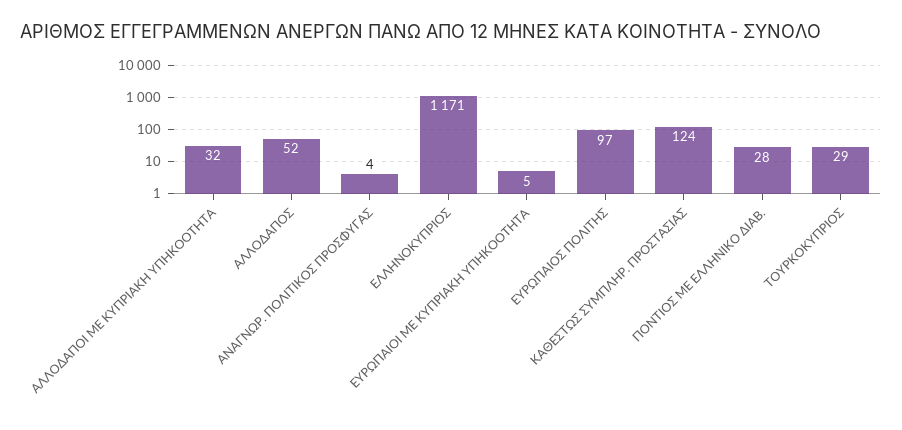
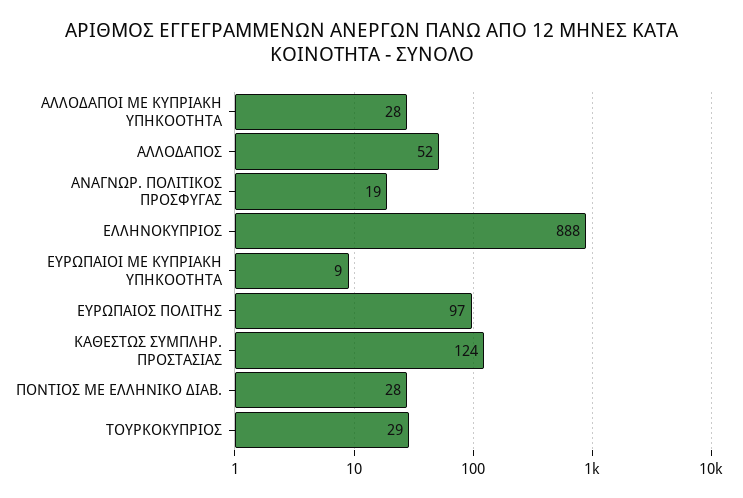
  {
-   "ΑΛΛΟΔΑΠΟΙ ΜΕ ΚΥΠΡΙΑΚΗ ΥΠΗΚΟΟΤΗΤΑ": 32,
+   "ΑΛΛΟΔΑΠΟΙ ΜΕ ΚΥΠΡΙΑΚΗ ΥΠΗΚΟΟΤΗΤΑ": 28,
    "ΑΛΛΟΔΑΠΟΣ": 52,
-   "ΑΝΑΓΝΩΡ. ΠΟΛΙΤΙΚΟΣ ΠΡΟΣΦΥΓΑΣ": 4,
+   "ΑΝΑΓΝΩΡ. ΠΟΛΙΤΙΚΟΣ ΠΡΟΣΦΥΓΑΣ": 19,
-   "ΕΛΛΗΝΟΚΥΠΡΙΟΣ": 1171,
+   "ΕΛΛΗΝΟΚΥΠΡΙΟΣ": 888,
-   "ΕΥΡΩΠΑΙΟΙ ΜΕ ΚΥΠΡΙΑΚΗ ΥΠΗΚΟΟΤΗΤΑ": 5,
+   "ΕΥΡΩΠΑΙΟΙ ΜΕ ΚΥΠΡΙΑΚΗ ΥΠΗΚΟΟΤΗΤΑ": 9,
    "ΕΥΡΩΠΑΙΟΣ ΠΟΛΙΤΗΣ": 97,
    "ΚΑΘΕΣΤΩΣ ΣΥΜΠΛΗΡ. ΠΡΟΣΤΑΣΙΑΣ": 124,
    "ΠΟΝΤΙΟΣ ΜΕ ΕΛΛΗΝΙΚΟ ΔΙΑΒ.": 28,
    "ΤΟΥΡΚΟΚΥΠΡΙΟΣ": 29
  }

